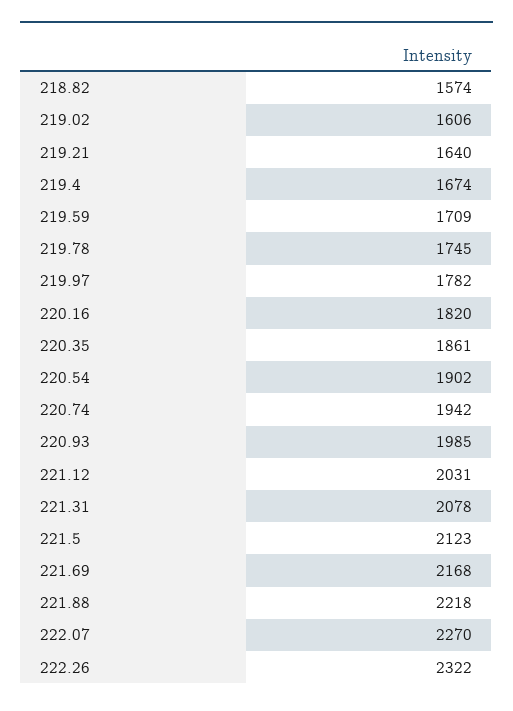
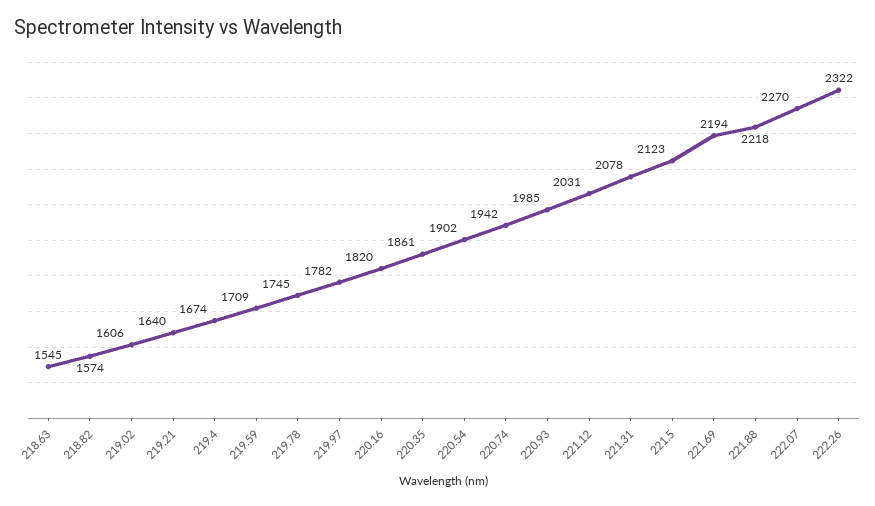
  {
    "218.82": 1574,
    "219.02": 1606,
    "219.21": 1640,
    "219.4": 1674,
    "219.59": 1709,
    "219.78": 1745,
    "219.97": 1782,
    "220.16": 1820,
    "220.35": 1861,
    "220.54": 1902,
    "220.74": 1942,
    "220.93": 1985,
    "221.12": 2031,
    "221.31": 2078,
    "221.5": 2123,
-   "221.69": 2168,
+   "221.69": 2194,
    "221.88": 2218,
    "222.07": 2270,
-   "222.26": 2322
+   "222.26": 2322,
+   "218.63": 1545
  }

